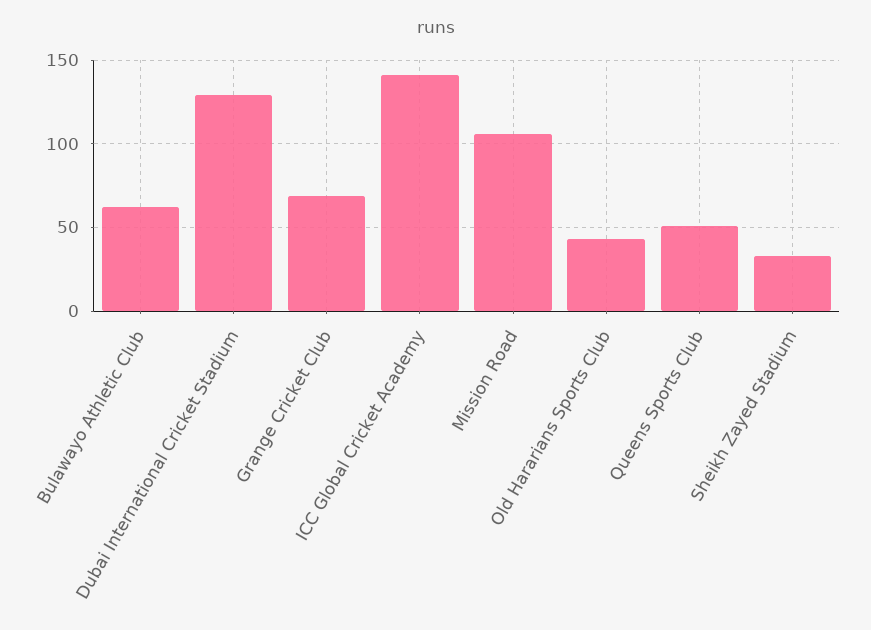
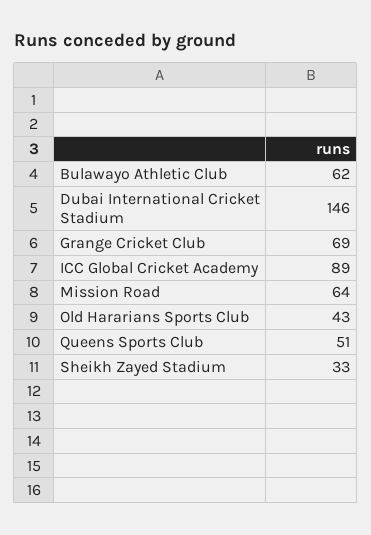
  {
    "Bulawayo Athletic Club": 62,
-   "Dubai International Cricket Stadium": 130,
+   "Dubai International Cricket Stadium": 146,
    "Grange Cricket Club": 69,
-   "ICC Global Cricket Academy": 140,
+   "ICC Global Cricket Academy": 89,
-   "Mission Road": 105,
+   "Mission Road": 64,
    "Old Hararians Sports Club": 43,
    "Queens Sports Club": 51,
    "Sheikh Zayed Stadium": 33
  }

